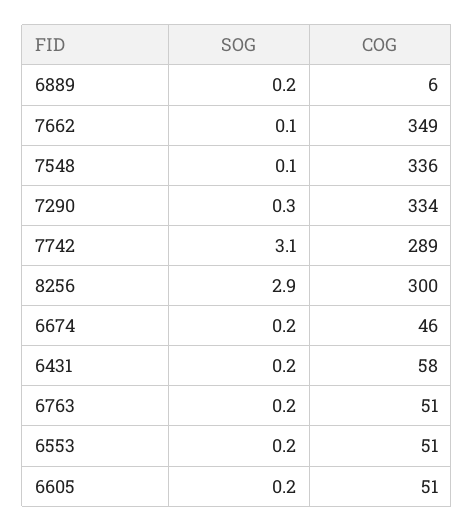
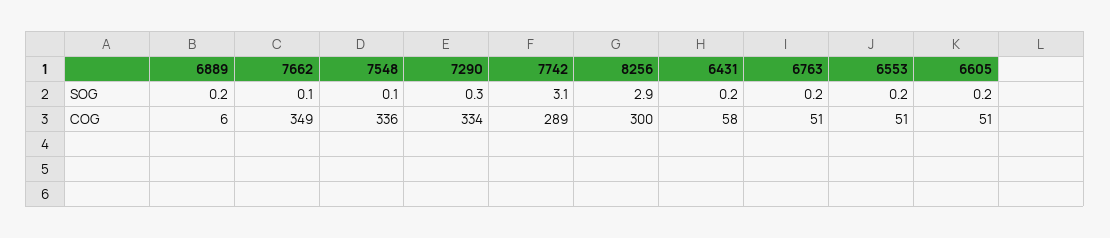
  {
    "SOG": {
      "6889": 0.2,
      "7662": 0.1,
      "7548": 0.1,
      "7290": 0.3,
      "7742": 3.1,
      "8256": 2.9,
-     "6674": 0.2,
      "6431": 0.2,
      "6763": 0.2,
      "6553": 0.2,
      "6605": 0.2
    },
    "COG": {
      "6889": 6,
      "7662": 349,
      "7548": 336,
      "7290": 334,
      "7742": 289,
      "8256": 300,
-     "6674": 46,
      "6431": 58,
      "6763": 51,
      "6553": 51,
      "6605": 51
    }
  }

